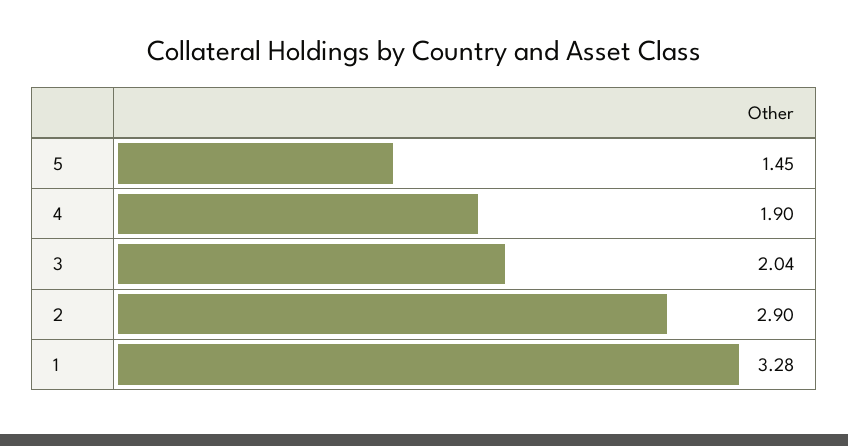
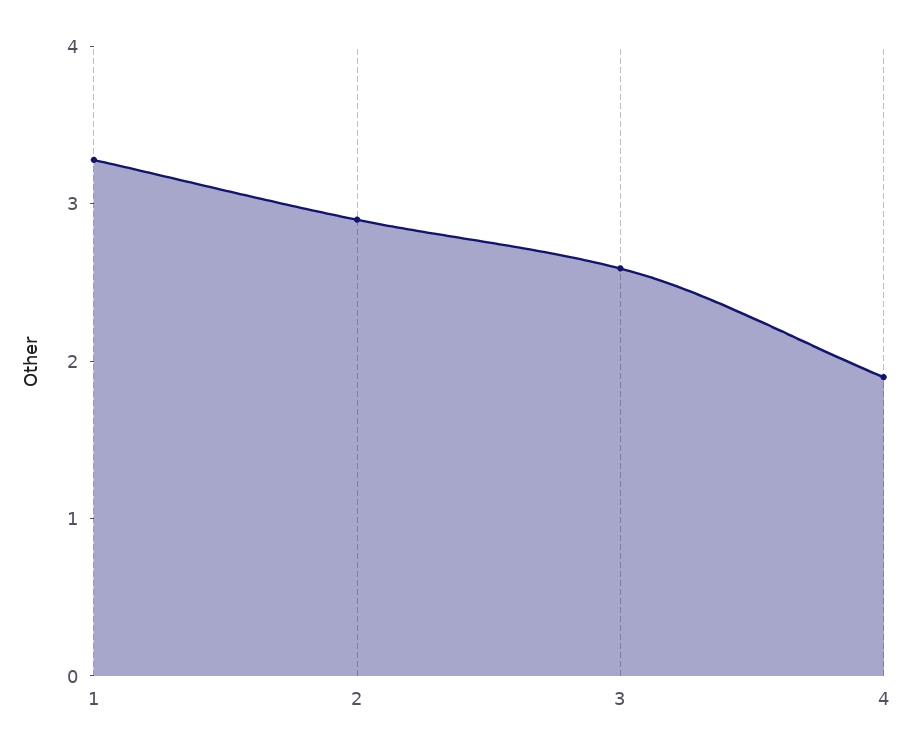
  {
-   "5": 1.45,
    "4": 1.9,
-   "3": 2.04,
+   "3": 2.6,
    "2": 2.9,
    "1": 3.28
  }

